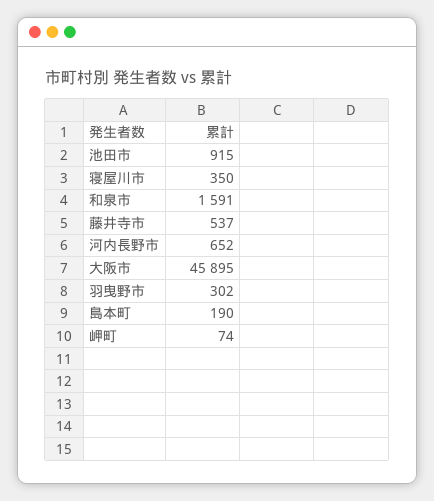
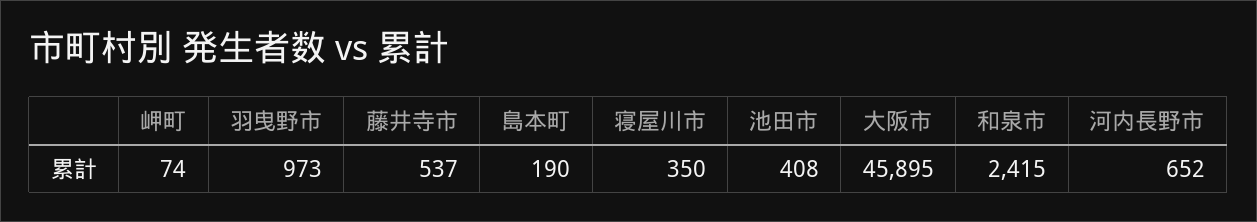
  {
-   "池田市": 915,
+   "池田市": 408,
    "寝屋川市": 350,
-   "和泉市": 1591,
+   "和泉市": 2415,
    "藤井寺市": 537,
    "河内長野市": 652,
    "大阪市": 45895,
-   "羽曳野市": 302,
+   "羽曳野市": 973,
    "島本町": 190,
    "岬町": 74
  }

